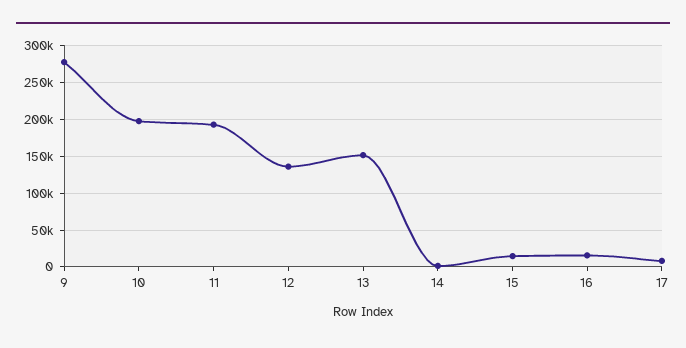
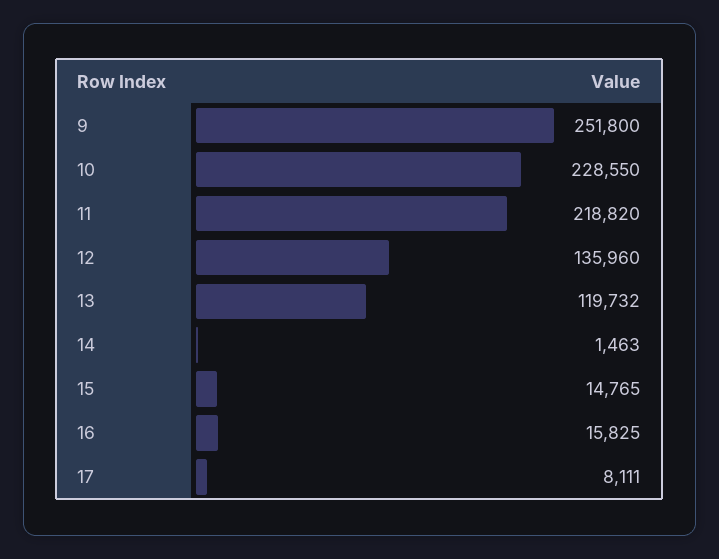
  {
-   "9": 280000,
+   "9": 251800,
-   "10": 200000,
+   "10": 228550,
-   "11": 190000,
+   "11": 218820,
    "12": 135960,
-   "13": 150000,
+   "13": 119732,
    "14": 1463,
    "15": 14765,
    "16": 15825,
    "17": 8111
  }

